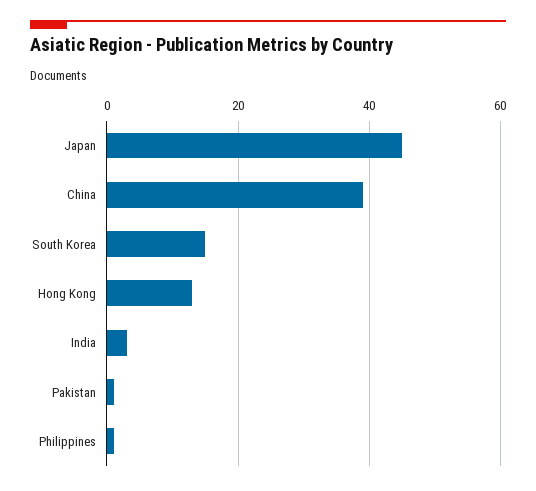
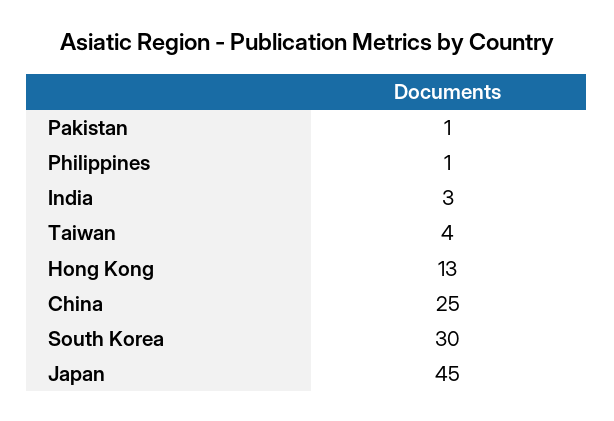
  {
    "Japan": 45,
-   "China": 40,
+   "China": 25,
-   "South Korea": 15,
+   "South Korea": 30,
    "Hong Kong": 13,
    "India": 3,
    "Pakistan": 1,
-   "Philippines": 1
+   "Philippines": 1,
+   "Taiwan": 4
  }

